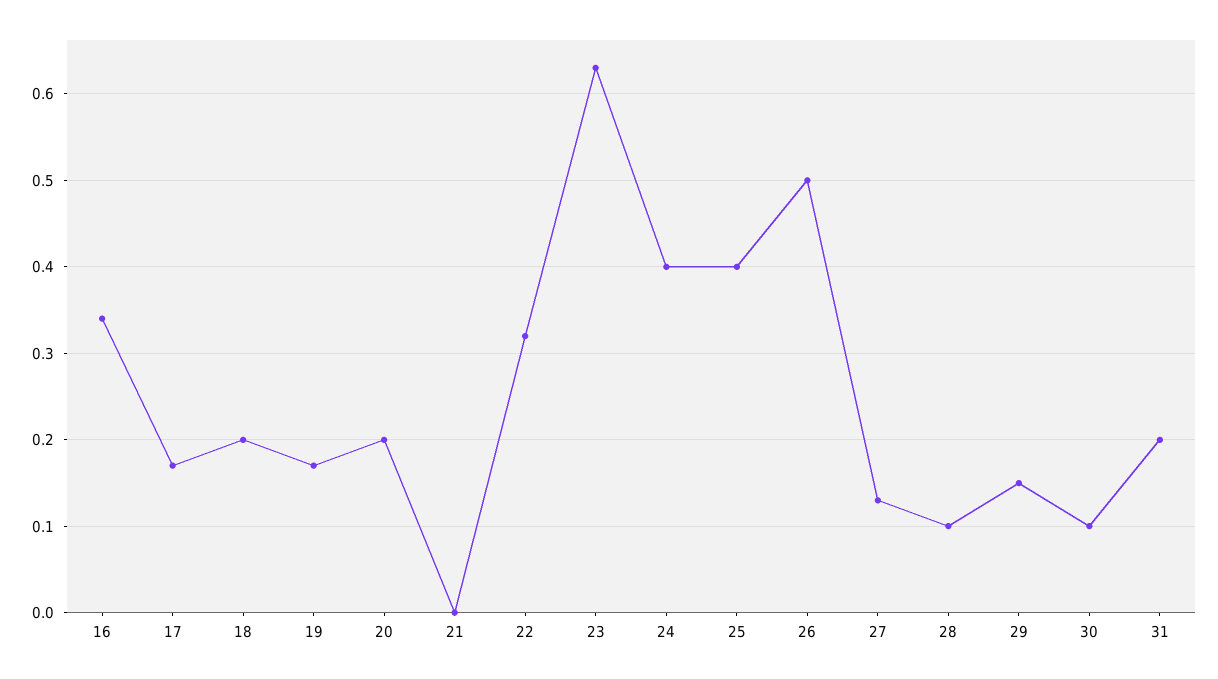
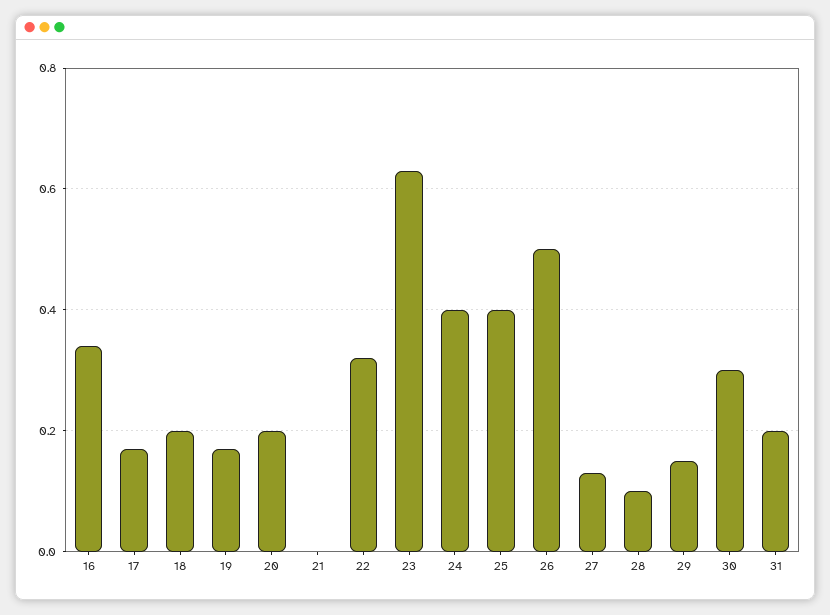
  {
    "16": 0.34,
    "17": 0.17,
    "18": 0.2,
    "19": 0.17,
    "20": 0.2,
    "21": 0,
    "22": 0.32,
    "23": 0.63,
    "24": 0.4,
    "25": 0.4,
    "26": 0.5,
    "27": 0.13,
    "28": 0.1,
    "29": 0.15,
-   "30": 0.1,
+   "30": 0.3,
    "31": 0.2
  }

